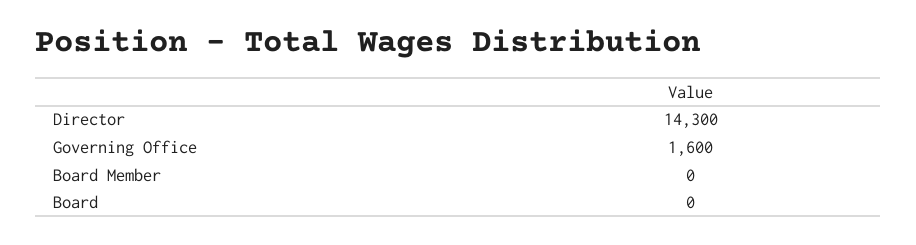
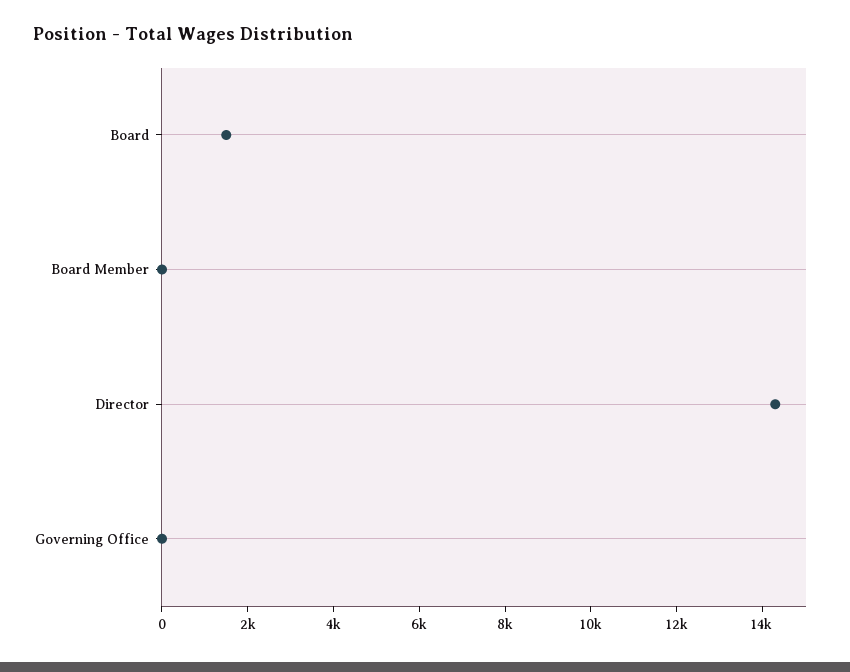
  {
    "Director": 14300,
-   "Governing Office": 1600,
+   "Governing Office": 0,
    "Board Member": 0,
-   "Board": 0
+   "Board": 1500
  }

